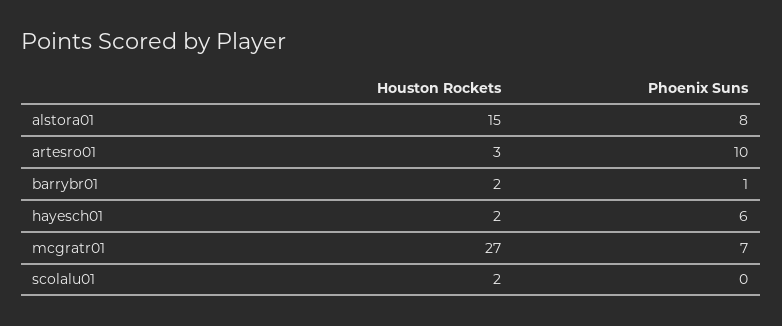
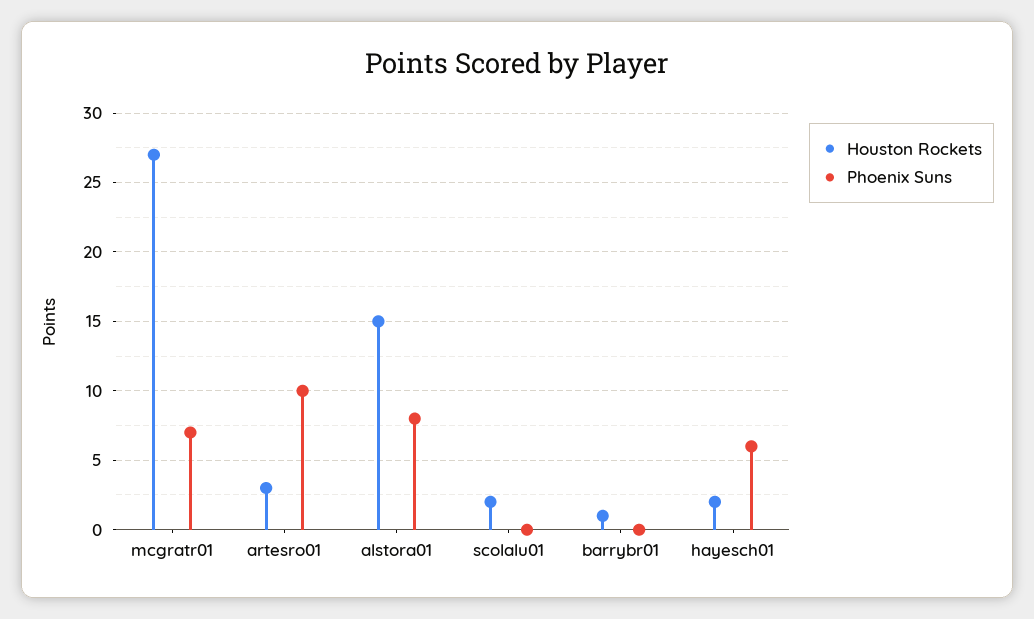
  {
    "Houston Rockets": {
      "alstora01": 15,
      "artesro01": 3,
-     "barrybr01": 2,
+     "barrybr01": 1,
      "hayesch01": 2,
      "mcgratr01": 27,
      "scolalu01": 2
    },
    "Phoenix Suns": {
      "alstora01": 8,
      "artesro01": 10,
-     "barrybr01": 1,
+     "barrybr01": 0,
      "hayesch01": 6,
      "mcgratr01": 7,
      "scolalu01": 0
    }
  }

